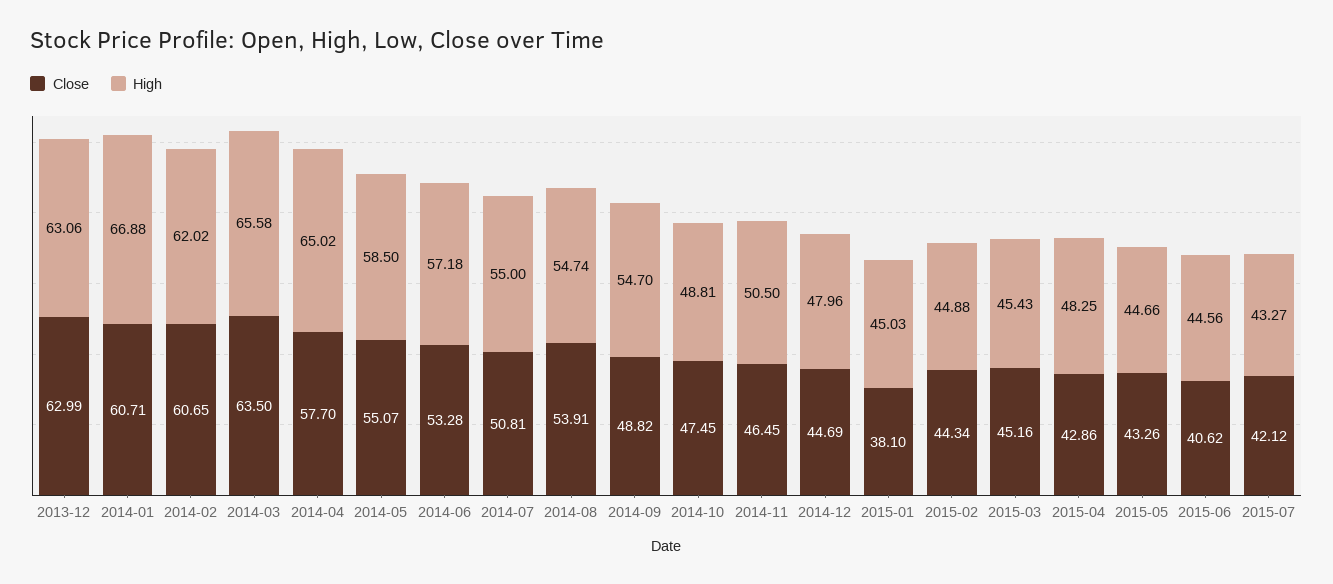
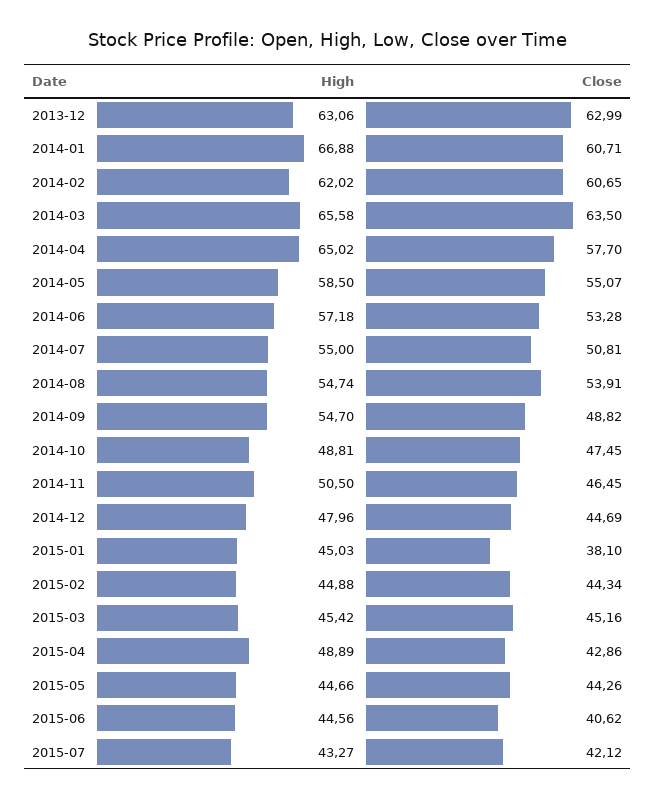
  {
    "Close": {
      "2013-12": 62.99,
      "2014-01": 60.71,
      "2014-02": 60.65,
      "2014-03": 63.5,
      "2014-04": 57.7,
      "2014-05": 55.07,
      "2014-06": 53.28,
      "2014-07": 50.81,
      "2014-08": 53.91,
      "2014-09": 48.82,
      "2014-10": 47.45,
      "2014-11": 46.45,
      "2014-12": 44.69,
      "2015-01": 38.1,
      "2015-02": 44.34,
      "2015-03": 45.16,
      "2015-04": 42.86,
-     "2015-05": 43.26,
+     "2015-05": 44.26,
      "2015-06": 40.62,
      "2015-07": 42.12
    },
    "High": {
      "2013-12": 63.06,
      "2014-01": 66.88,
      "2014-02": 62.02,
      "2014-03": 65.58,
      "2014-04": 65.02,
      "2014-05": 58.5,
      "2014-06": 57.18,
      "2014-07": 55,
      "2014-08": 54.74,
      "2014-09": 54.7,
      "2014-10": 48.81,
      "2014-11": 50.5,
      "2014-12": 47.96,
      "2015-01": 45.03,
      "2015-02": 44.88,
-     "2015-03": 45.43,
+     "2015-03": 45.42,
-     "2015-04": 48.25,
+     "2015-04": 48.89,
      "2015-05": 44.66,
      "2015-06": 44.56,
      "2015-07": 43.27
    }
  }

